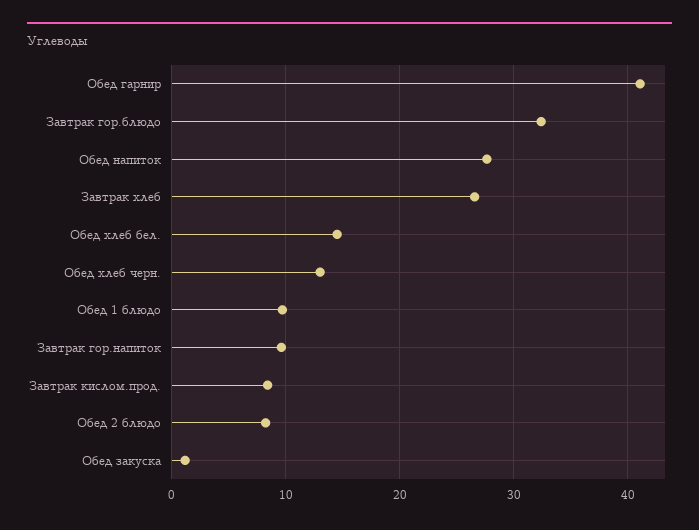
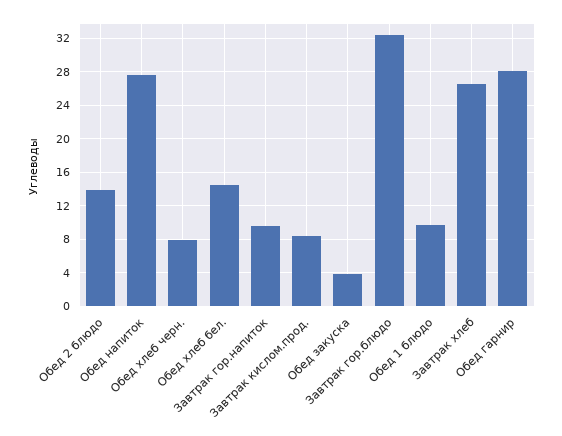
  {
-   "Обед гарнир": 41,
+   "Обед гарнир": 28,
    "Завтрак гор.блюдо": 32,
    "Обед напиток": 28,
    "Завтрак хлеб": 27,
    "Обед хлеб бел.": 14,
-   "Обед хлеб черн.": 13,
+   "Обед хлеб черн.": 8,
    "Обед 1 блюдо": 10,
    "Завтрак гор.напиток": 10,
    "Завтрак кислом.прод.": 8,
-   "Обед 2 блюдо": 8,
+   "Обед 2 блюдо": 14,
-   "Обед закуска": 1
+   "Обед закуска": 4
  }

